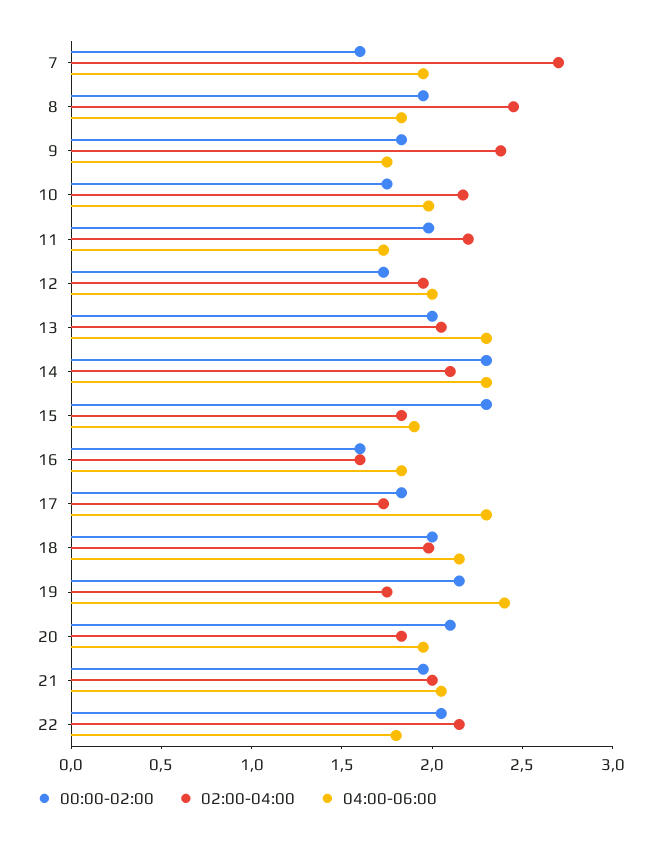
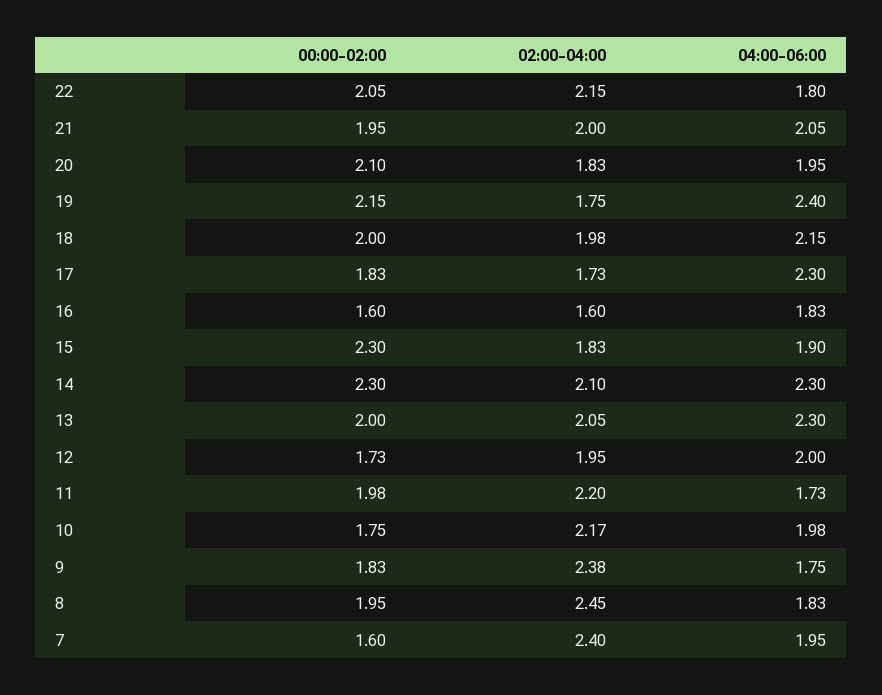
  {
    "00:00-02:00": {
      "7": 1.6,
      "8": 1.95,
      "9": 1.83,
      "10": 1.75,
      "11": 1.98,
      "12": 1.73,
      "13": 2,
      "14": 2.3,
      "15": 2.3,
      "16": 1.6,
      "17": 1.83,
      "18": 2,
      "19": 2.15,
      "20": 2.1,
      "21": 1.95,
      "22": 2.05
    },
    "02:00-04:00": {
-     "7": 2.7,
+     "7": 2.4,
      "8": 2.45,
      "9": 2.38,
      "10": 2.17,
      "11": 2.2,
      "12": 1.95,
      "13": 2.05,
      "14": 2.1,
      "15": 1.83,
      "16": 1.6,
      "17": 1.73,
      "18": 1.98,
      "19": 1.75,
      "20": 1.83,
      "21": 2,
      "22": 2.15
    },
    "04:00-06:00": {
      "7": 1.95,
      "8": 1.83,
      "9": 1.75,
      "10": 1.98,
      "11": 1.73,
      "12": 2,
      "13": 2.3,
      "14": 2.3,
      "15": 1.9,
      "16": 1.83,
      "17": 2.3,
      "18": 2.15,
      "19": 2.4,
      "20": 1.95,
      "21": 2.05,
      "22": 1.8
    }
  }

